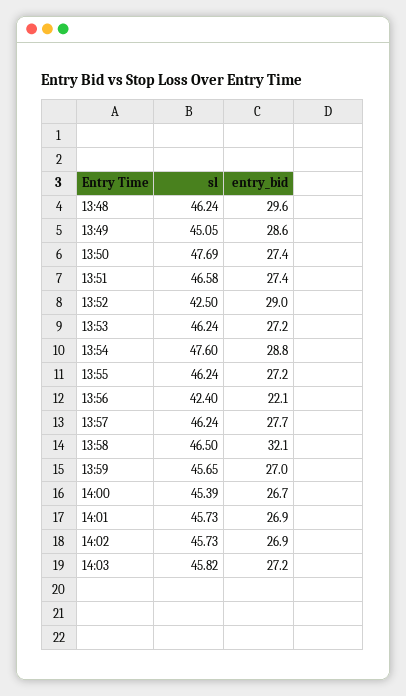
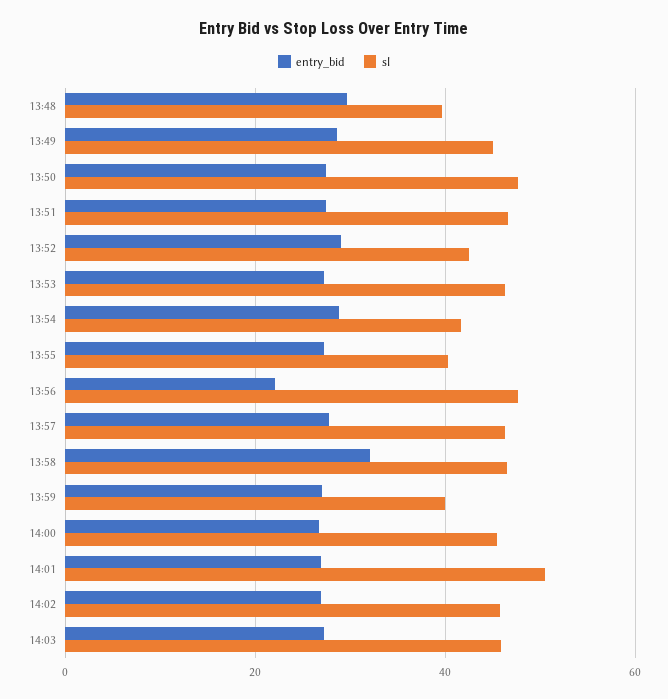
  {
    "sl": {
-     "13:48": 46.24,
+     "13:48": 40,
      "13:49": 45.05,
      "13:50": 47.69,
      "13:51": 46.58,
      "13:52": 42.5,
      "13:53": 46.24,
-     "13:54": 47.6,
+     "13:54": 42,
-     "13:55": 46.24,
+     "13:55": 40,
-     "13:56": 42.4,
+     "13:56": 48,
      "13:57": 46.24,
      "13:58": 46.5,
-     "13:59": 45.65,
+     "13:59": 40,
      "14:00": 45.39,
-     "14:01": 45.73,
+     "14:01": 50,
      "14:02": 45.73,
      "14:03": 45.82
    },
    "entry_bid": {
      "13:48": 29.6,
      "13:49": 28.6,
      "13:50": 27.4,
      "13:51": 27.4,
      "13:52": 29,
      "13:53": 27.2,
      "13:54": 28.8,
      "13:55": 27.2,
      "13:56": 22.1,
      "13:57": 27.7,
      "13:58": 32.1,
      "13:59": 27,
      "14:00": 26.7,
      "14:01": 26.9,
      "14:02": 26.9,
      "14:03": 27.2
    }
  }

